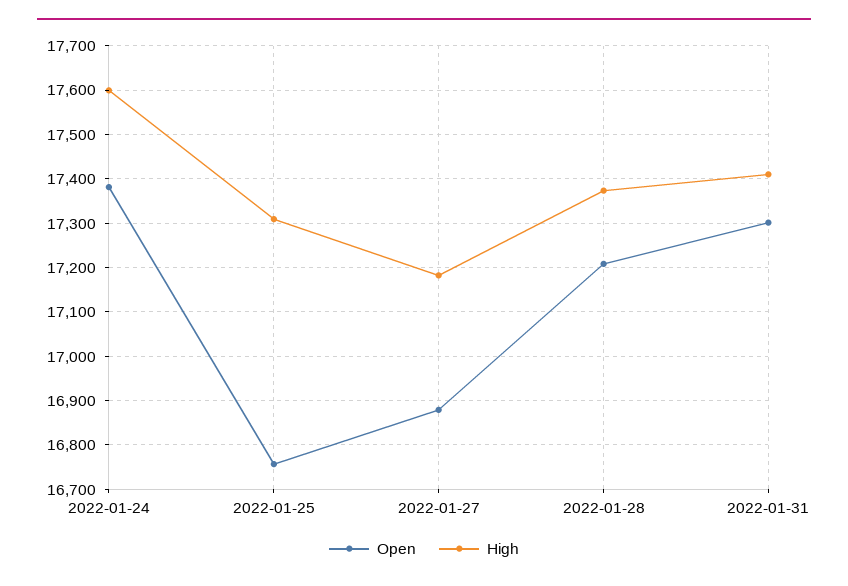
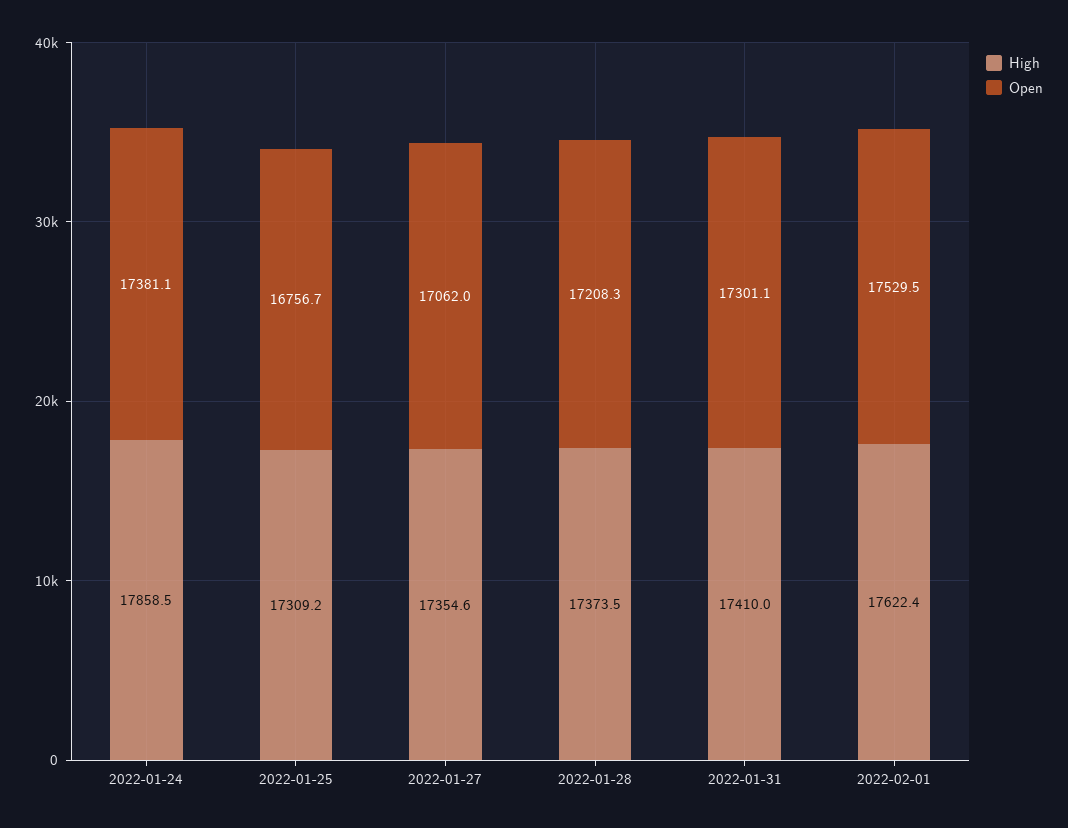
  {
    "Open": {
      "2022-01-24": 17381.1,
      "2022-01-25": 16756.7,
-     "2022-01-27": 16880,
+     "2022-01-27": 17062,
      "2022-01-28": 17208.3,
-     "2022-01-31": 17301.1
+     "2022-01-31": 17301.1,
+     "2022-02-01": 17529.5
    },
    "High": {
-     "2022-01-24": 17600,
+     "2022-01-24": 17858.5,
      "2022-01-25": 17309.2,
-     "2022-01-27": 17180,
+     "2022-01-27": 17354.6,
      "2022-01-28": 17373.5,
-     "2022-01-31": 17410
+     "2022-01-31": 17410,
+     "2022-02-01": 17622.4
    }
  }

